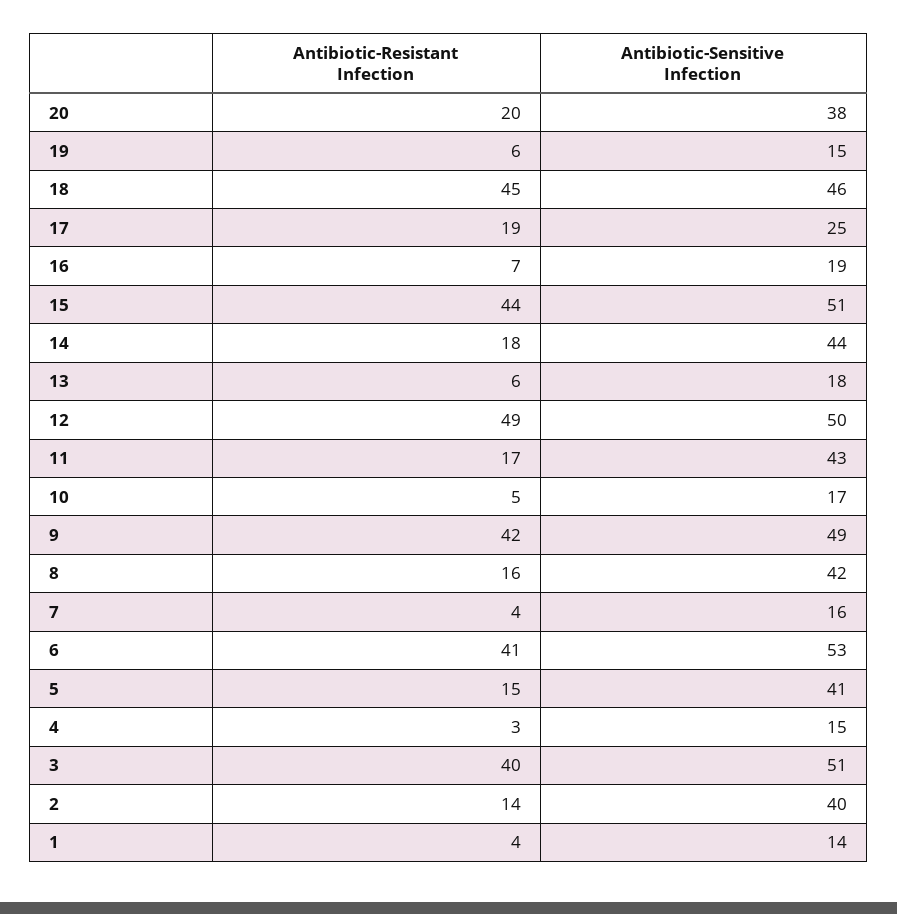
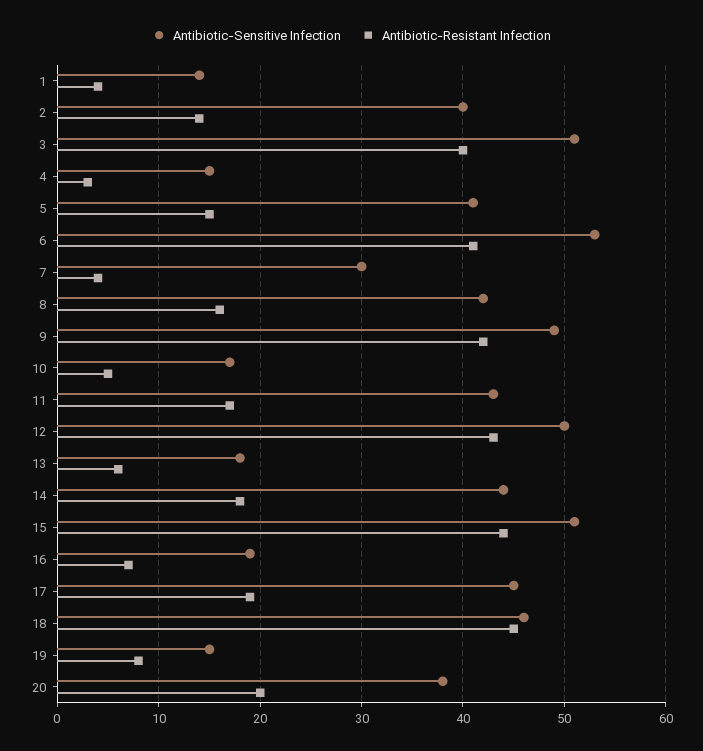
  {
    "Antibiotic-Resistant Infection": {
      "20": 20,
-     "19": 6,
+     "19": 8,
      "18": 45,
      "17": 19,
      "16": 7,
      "15": 44,
      "14": 18,
      "13": 6,
-     "12": 49,
+     "12": 43,
      "11": 17,
      "10": 5,
      "9": 42,
      "8": 16,
      "7": 4,
      "6": 41,
      "5": 15,
      "4": 3,
      "3": 40,
      "2": 14,
      "1": 4
    },
    "Antibiotic-Sensitive Infection": {
      "20": 38,
      "19": 15,
      "18": 46,
-     "17": 25,
+     "17": 45,
      "16": 19,
      "15": 51,
      "14": 44,
      "13": 18,
      "12": 50,
      "11": 43,
      "10": 17,
      "9": 49,
      "8": 42,
-     "7": 16,
+     "7": 30,
      "6": 53,
      "5": 41,
      "4": 15,
      "3": 51,
      "2": 40,
      "1": 14
    }
  }

